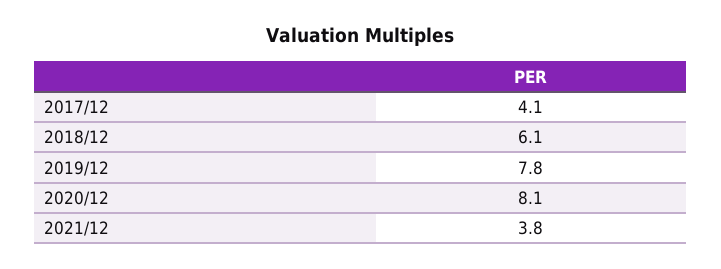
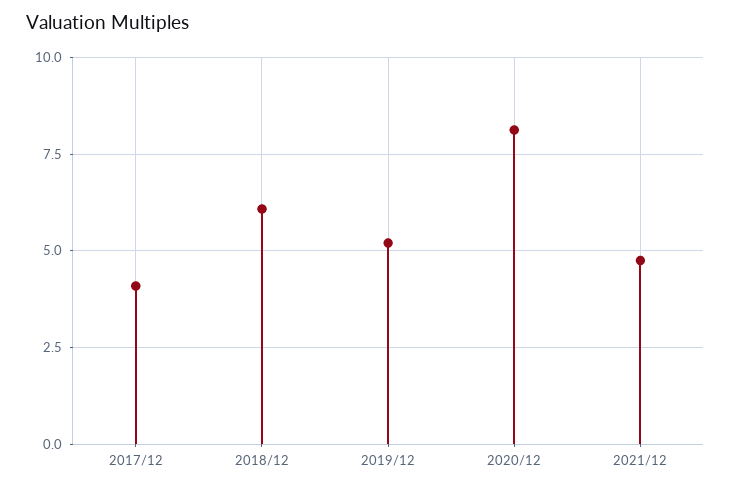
  {
    "2017/12": 4.1,
    "2018/12": 6.1,
-   "2019/12": 7.8,
+   "2019/12": 5.25,
    "2020/12": 8.1,
-   "2021/12": 3.8
+   "2021/12": 4.75
  }

